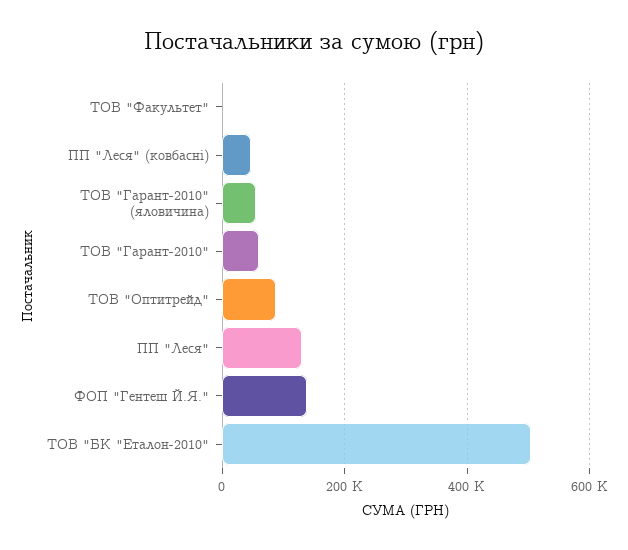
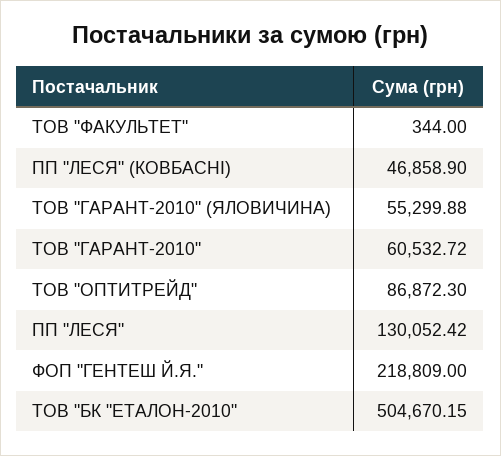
  {
    "ТОВ \"Факультет\"": 344,
    "ПП \"Леся\" (ковбасні)": 46858.9,
    "ТОВ \"Гарант-2010\" (яловичина)": 55299.88,
    "ТОВ \"Гарант-2010\"": 60532.72,
    "ТОВ \"Оптитрейд\"": 86872.3,
    "ПП \"Леся\"": 130052.42,
-   "ФОП \"Гентеш Й.Я.\"": 140000,
+   "ФОП \"Гентеш Й.Я.\"": 218809,
    "ТОВ \"БК \"Еталон-2010\"": 504670.15
  }

